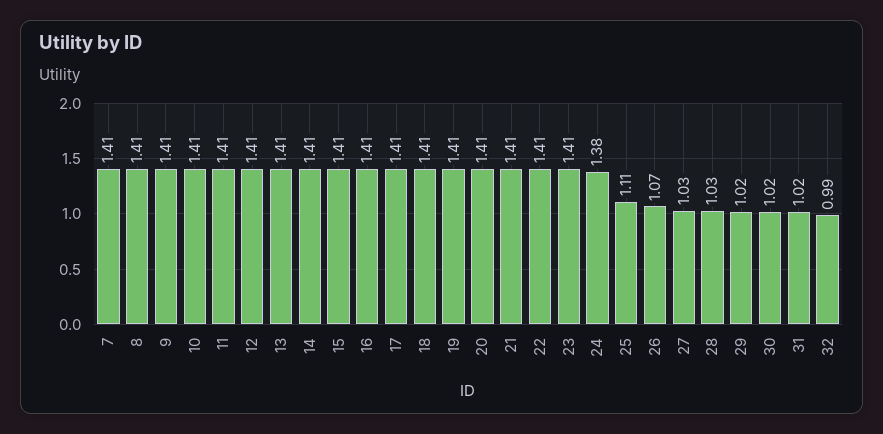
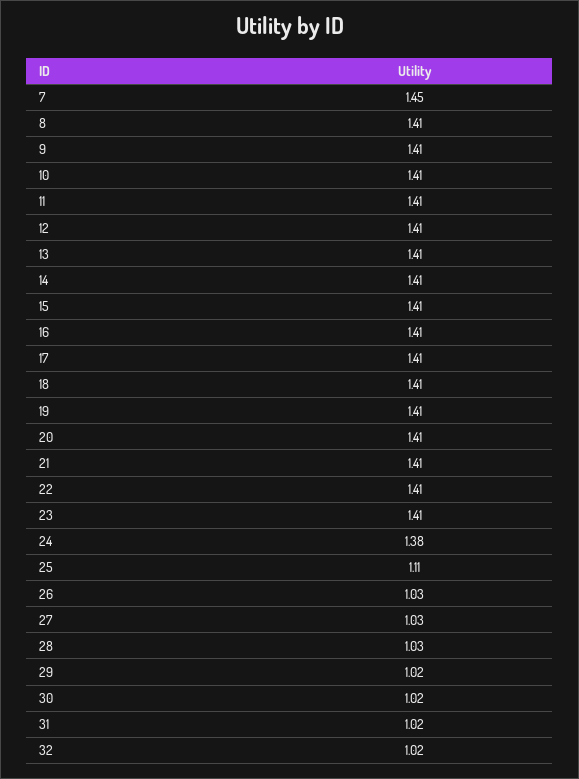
  {
-   "7": 1.41,
+   "7": 1.45,
    "8": 1.41,
    "9": 1.41,
    "10": 1.41,
    "11": 1.41,
    "12": 1.41,
    "13": 1.41,
    "14": 1.41,
    "15": 1.41,
    "16": 1.41,
    "17": 1.41,
    "18": 1.41,
    "19": 1.41,
    "20": 1.41,
    "21": 1.41,
    "22": 1.41,
    "23": 1.41,
    "24": 1.38,
    "25": 1.11,
-   "26": 1.07,
+   "26": 1.03,
    "27": 1.03,
    "28": 1.03,
    "29": 1.02,
    "30": 1.02,
    "31": 1.02,
-   "32": 0.99
+   "32": 1.02
  }

